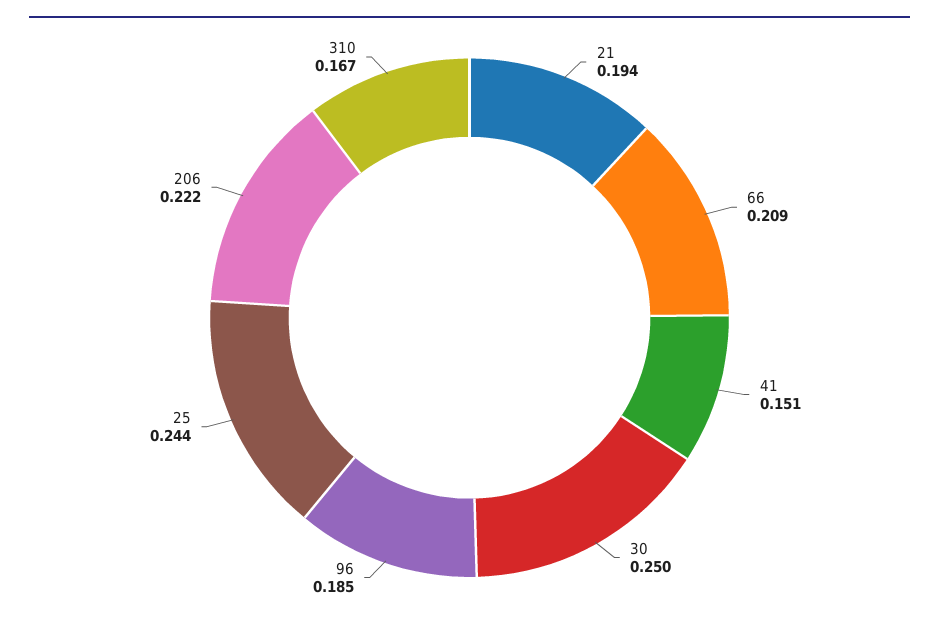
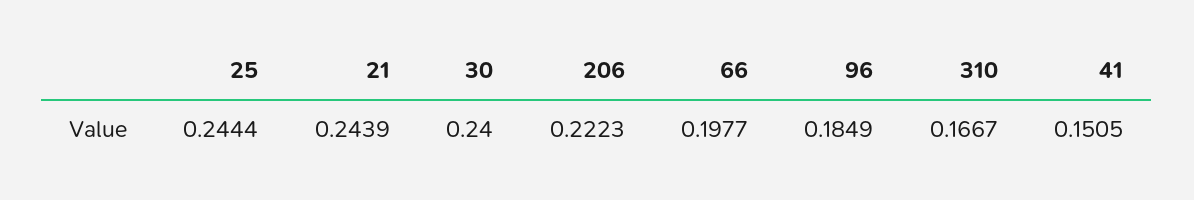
  {
-   "21": 0.194,
+   "21": 0.2439,
-   "66": 0.209,
+   "66": 0.1977,
    "41": 0.1505,
-   "30": 0.25,
+   "30": 0.24,
    "96": 0.1849,
    "25": 0.2444,
    "206": 0.2223,
    "310": 0.1667
  }

